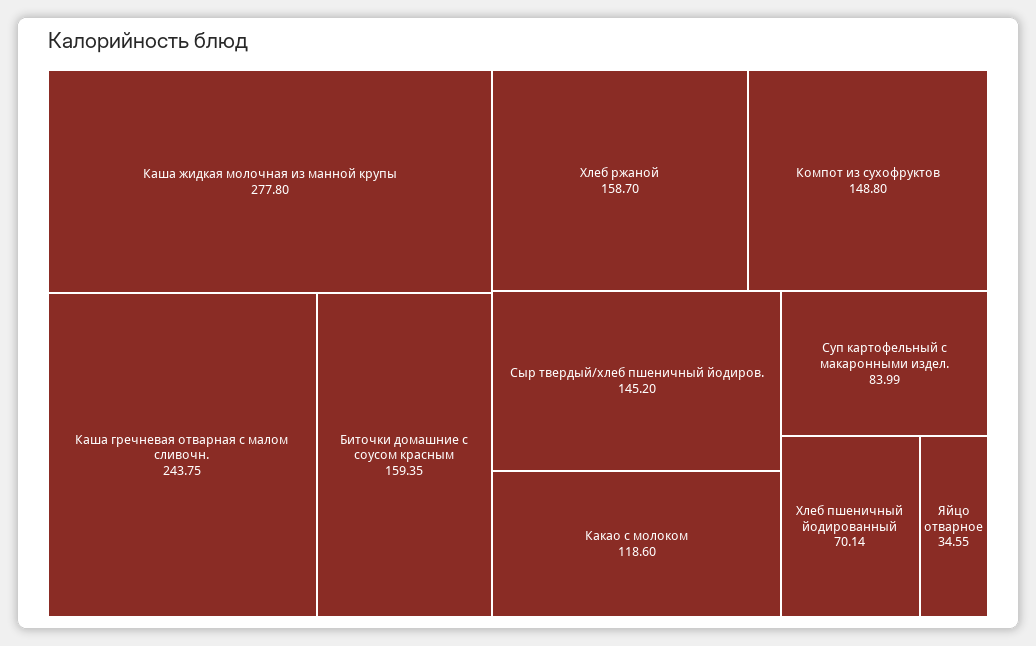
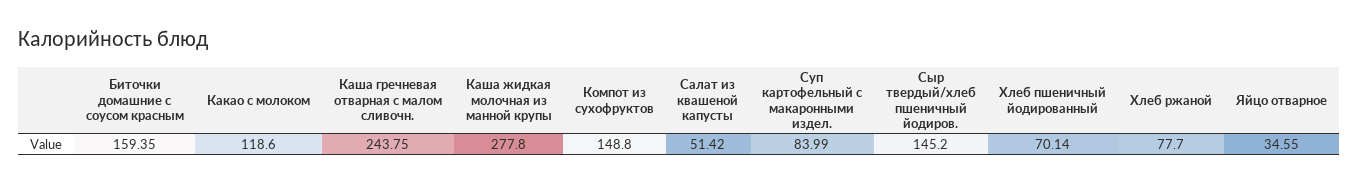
  {
    "Каша жидкая молочная из манной крупы": 277.8,
    "Каша гречневая отварная с малом сливочн.": 243.75,
    "Биточки домашние с соусом красным": 159.35,
-   "Хлеб ржаной": 158.7,
+   "Хлеб ржаной": 77.7,
    "Компот из сухофруктов": 148.8,
    "Сыр твердый/хлеб пшеничный йодиров.": 145.2,
    "Какао с молоком": 118.6,
    "Суп картофельный с макаронными издел.": 83.99,
    "Хлеб пшеничный йодированный": 70.14,
-   "Яйцо отварное": 34.55
+   "Яйцо отварное": 34.55,
+   "Салат из квашеной капусты": 51.42
  }

